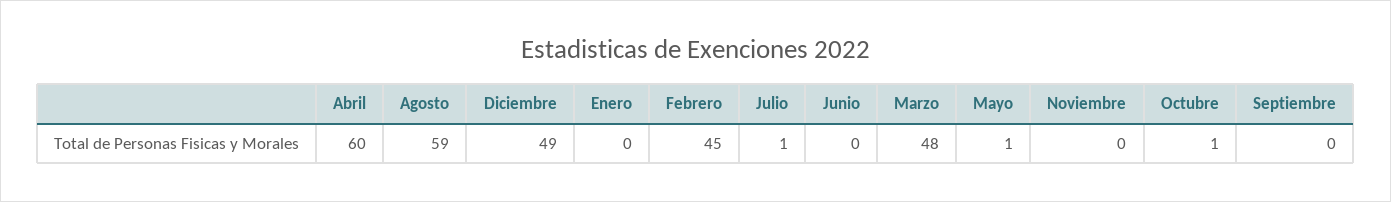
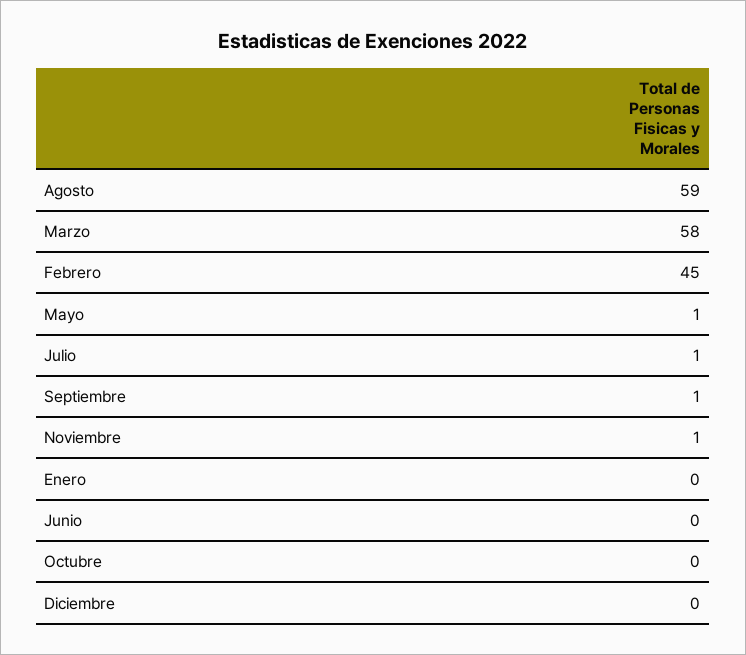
  {
-   "Abril": 60,
    "Agosto": 59,
-   "Diciembre": 49,
+   "Diciembre": 0,
    "Enero": 0,
    "Febrero": 45,
    "Julio": 1,
    "Junio": 0,
-   "Marzo": 48,
+   "Marzo": 58,
    "Mayo": 1,
-   "Noviembre": 0,
+   "Noviembre": 1,
-   "Octubre": 1,
+   "Octubre": 0,
-   "Septiembre": 0
+   "Septiembre": 1
  }

